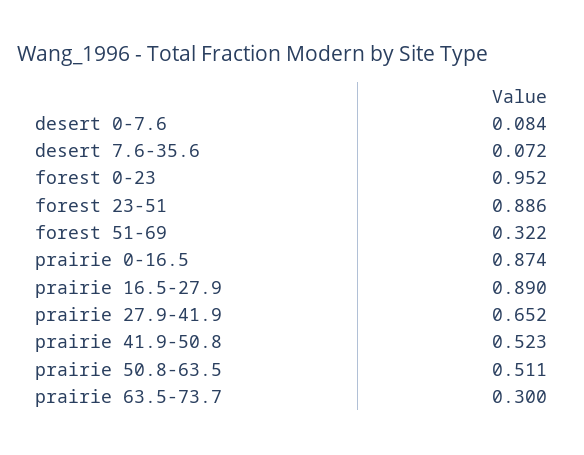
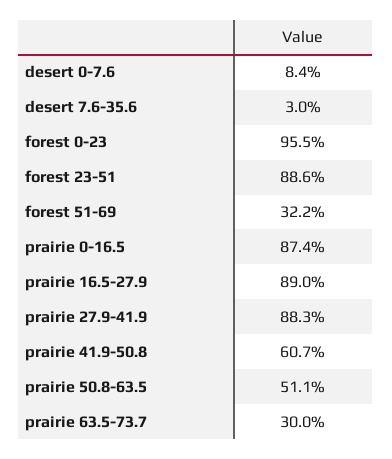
  {
    "desert 0-7.6": 0.084,
-   "desert 7.6-35.6": 0.072,
+   "desert 7.6-35.6": 0.03,
-   "forest 0-23": 0.952,
+   "forest 0-23": 0.955,
    "forest 23-51": 0.886,
    "forest 51-69": 0.322,
    "prairie 0-16.5": 0.874,
    "prairie 16.5-27.9": 0.89,
-   "prairie 27.9-41.9": 0.652,
+   "prairie 27.9-41.9": 0.883,
-   "prairie 41.9-50.8": 0.523,
+   "prairie 41.9-50.8": 0.607,
    "prairie 50.8-63.5": 0.511,
    "prairie 63.5-73.7": 0.3
  }

